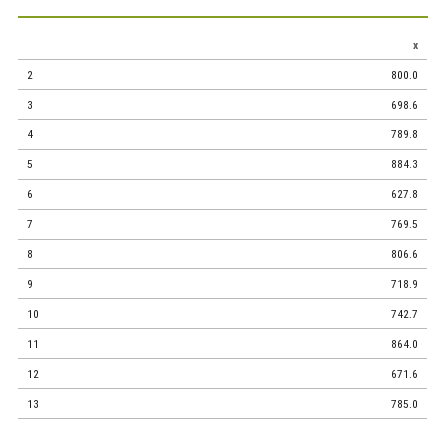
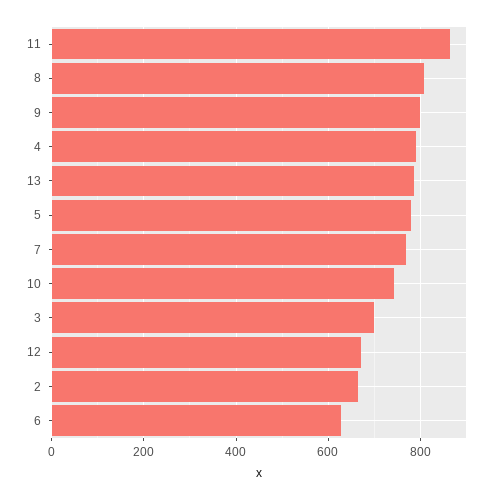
  {
-   "2": 800,
+   "2": 660,
    "3": 698.6,
    "4": 789.8,
-   "5": 884.3,
+   "5": 780,
    "6": 627.8,
    "7": 769.5,
    "8": 806.6,
-   "9": 718.9,
+   "9": 800,
    "10": 742.7,
    "11": 864,
    "12": 671.6,
    "13": 785
  }

